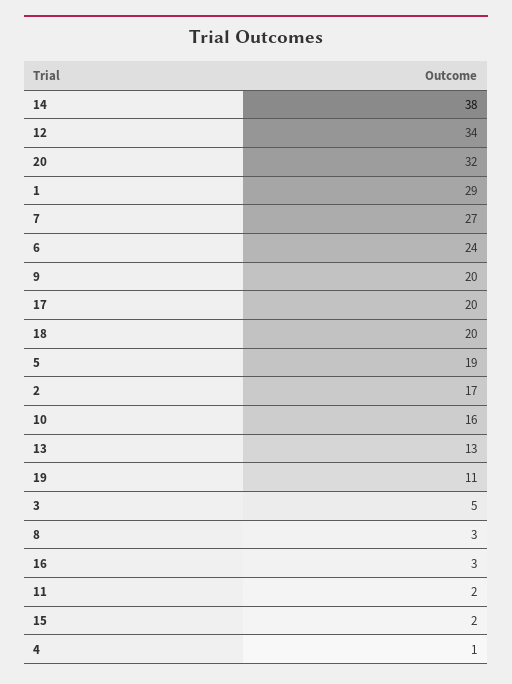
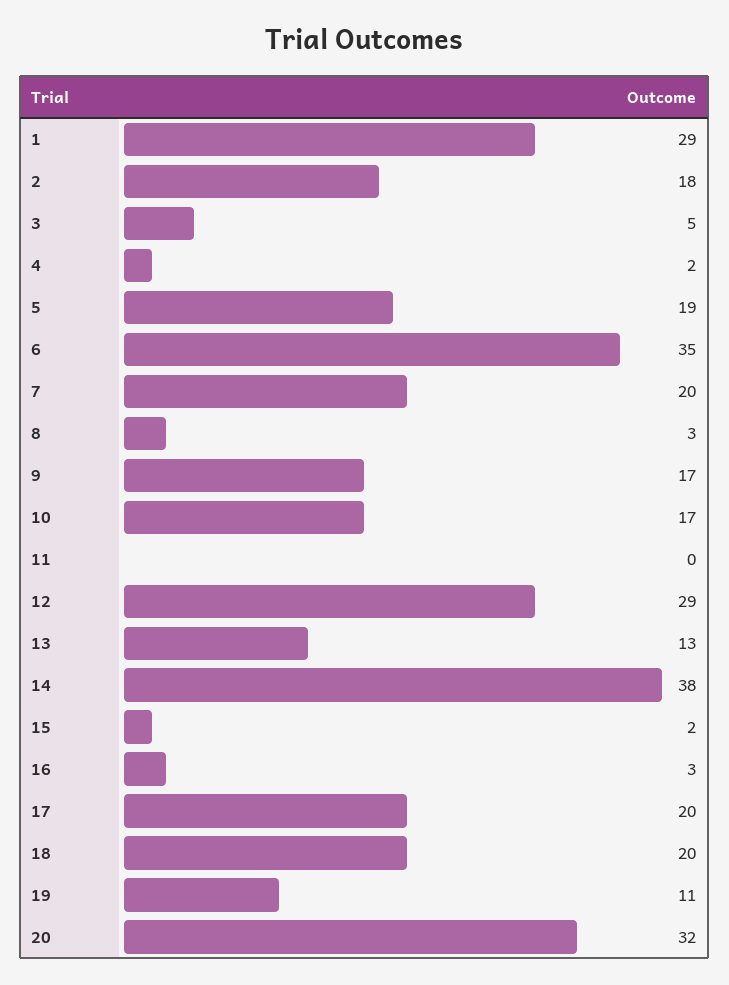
  {
    "14": 38,
-   "12": 34,
+   "12": 29,
    "20": 32,
    "1": 29,
-   "7": 27,
+   "7": 20,
-   "6": 24,
+   "6": 35,
-   "9": 20,
+   "9": 17,
    "17": 20,
    "18": 20,
    "5": 19,
-   "2": 17,
+   "2": 18,
-   "10": 16,
+   "10": 17,
    "13": 13,
    "19": 11,
    "3": 5,
    "8": 3,
    "16": 3,
-   "11": 2,
+   "11": 0,
    "15": 2,
-   "4": 1
+   "4": 2
  }

